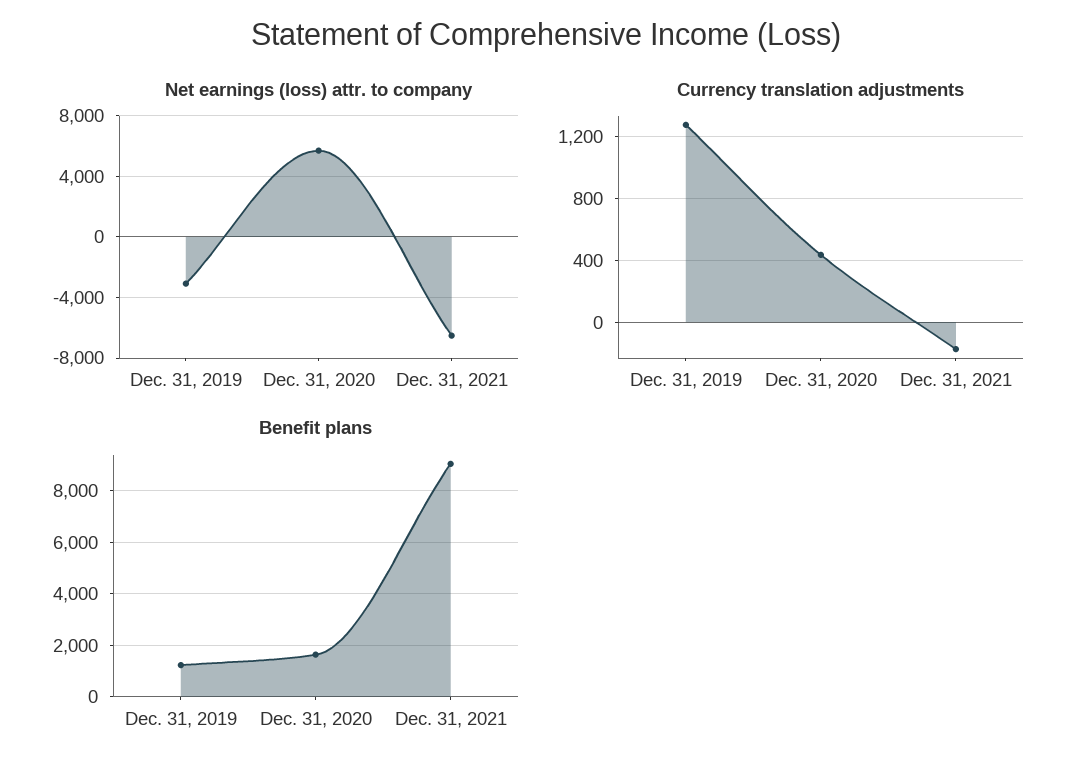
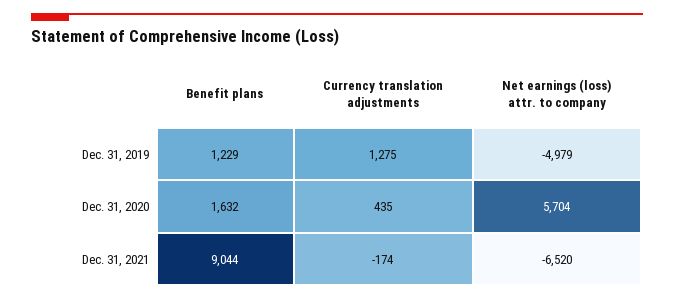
  {
    "Net earnings (loss) attr. to company": {
-     "Dec. 31, 2019": -3000,
+     "Dec. 31, 2019": -4979,
      "Dec. 31, 2020": 5704,
      "Dec. 31, 2021": -6520
    },
    "Currency translation adjustments": {
      "Dec. 31, 2019": 1275,
      "Dec. 31, 2020": 435,
      "Dec. 31, 2021": -174
    },
    "Benefit plans": {
      "Dec. 31, 2019": 1229,
      "Dec. 31, 2020": 1632,
      "Dec. 31, 2021": 9044
    }
  }

